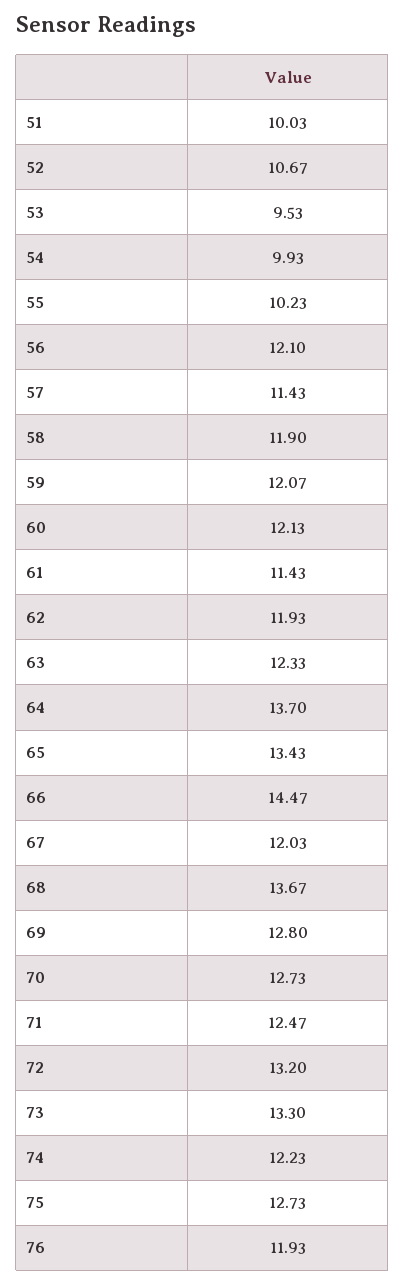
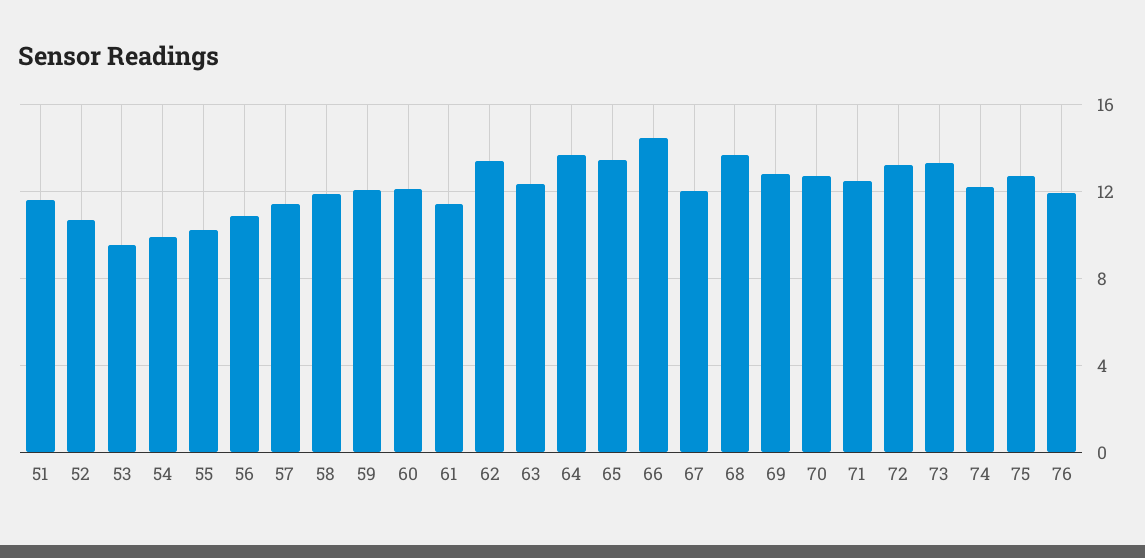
  {
-   "51": 10.03,
+   "51": 11.5,
    "52": 10.67,
    "53": 9.53,
    "54": 9.93,
    "55": 10.23,
-   "56": 12.1,
+   "56": 11,
    "57": 11.43,
    "58": 11.9,
    "59": 12.07,
    "60": 12.13,
    "61": 11.43,
-   "62": 11.93,
+   "62": 13.5,
    "63": 12.33,
    "64": 13.7,
    "65": 13.43,
    "66": 14.47,
    "67": 12.03,
    "68": 13.67,
    "69": 12.8,
    "70": 12.73,
    "71": 12.47,
    "72": 13.2,
    "73": 13.3,
    "74": 12.23,
    "75": 12.73,
    "76": 11.93
  }

